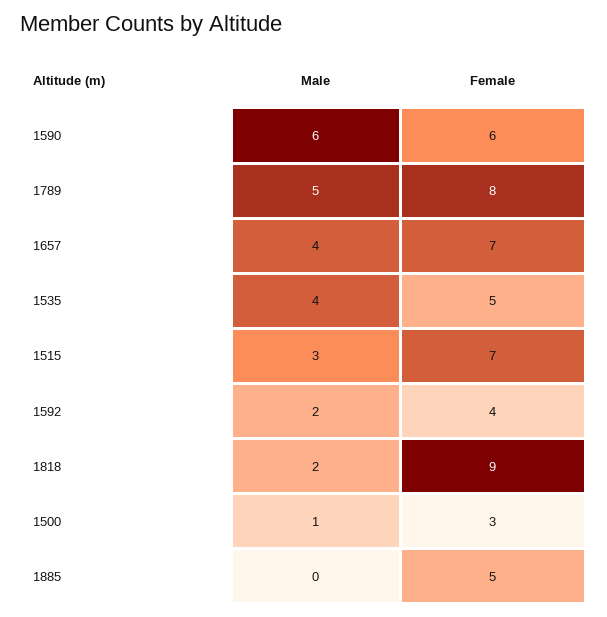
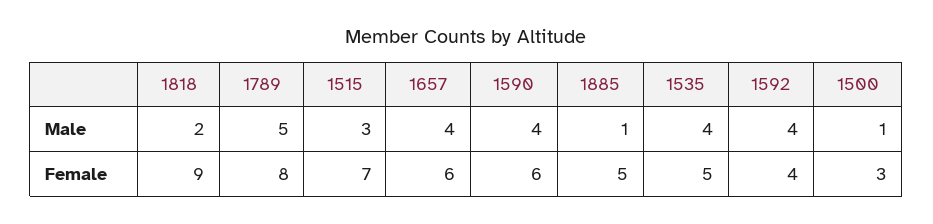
  {
    "Male": {
-     "1590": 6,
+     "1590": 4,
      "1789": 5,
      "1657": 4,
      "1535": 4,
      "1515": 3,
-     "1592": 2,
+     "1592": 4,
      "1818": 2,
      "1500": 1,
-     "1885": 0
+     "1885": 1
    },
    "Female": {
      "1590": 6,
      "1789": 8,
-     "1657": 7,
+     "1657": 6,
      "1535": 5,
      "1515": 7,
      "1592": 4,
      "1818": 9,
      "1500": 3,
      "1885": 5
    }
  }

